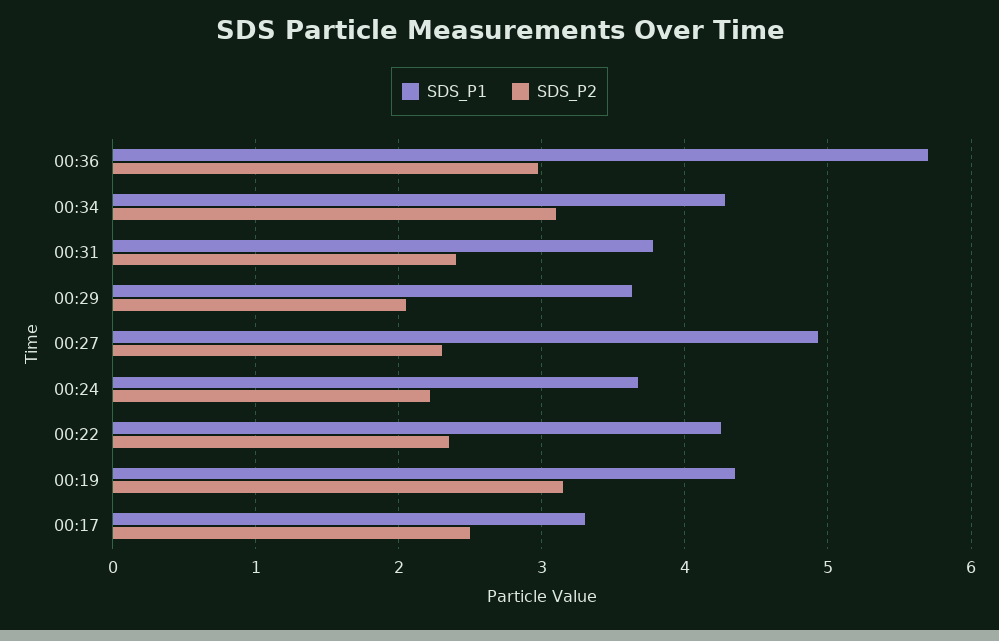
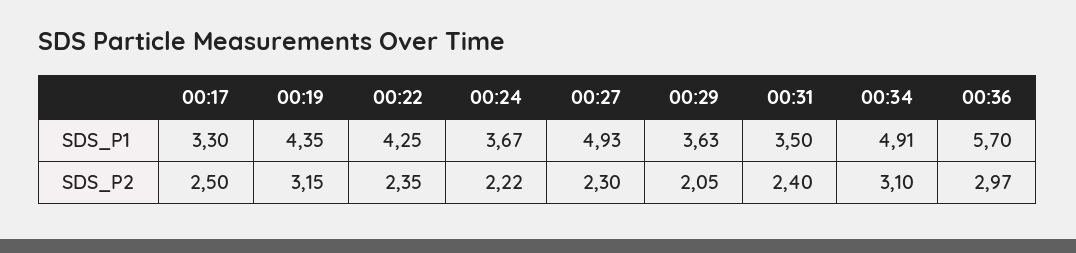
  {
    "SDS_P1": {
      "00:36": 5.7,
-     "00:34": 4.3,
+     "00:34": 4.91,
-     "00:31": 3.8,
+     "00:31": 3.5,
      "00:29": 3.63,
      "00:27": 4.93,
      "00:24": 3.67,
      "00:22": 4.25,
      "00:19": 4.35,
      "00:17": 3.3
    },
    "SDS_P2": {
      "00:36": 2.97,
      "00:34": 3.1,
      "00:31": 2.4,
      "00:29": 2.05,
      "00:27": 2.3,
      "00:24": 2.22,
      "00:22": 2.35,
      "00:19": 3.15,
      "00:17": 2.5
    }
  }

